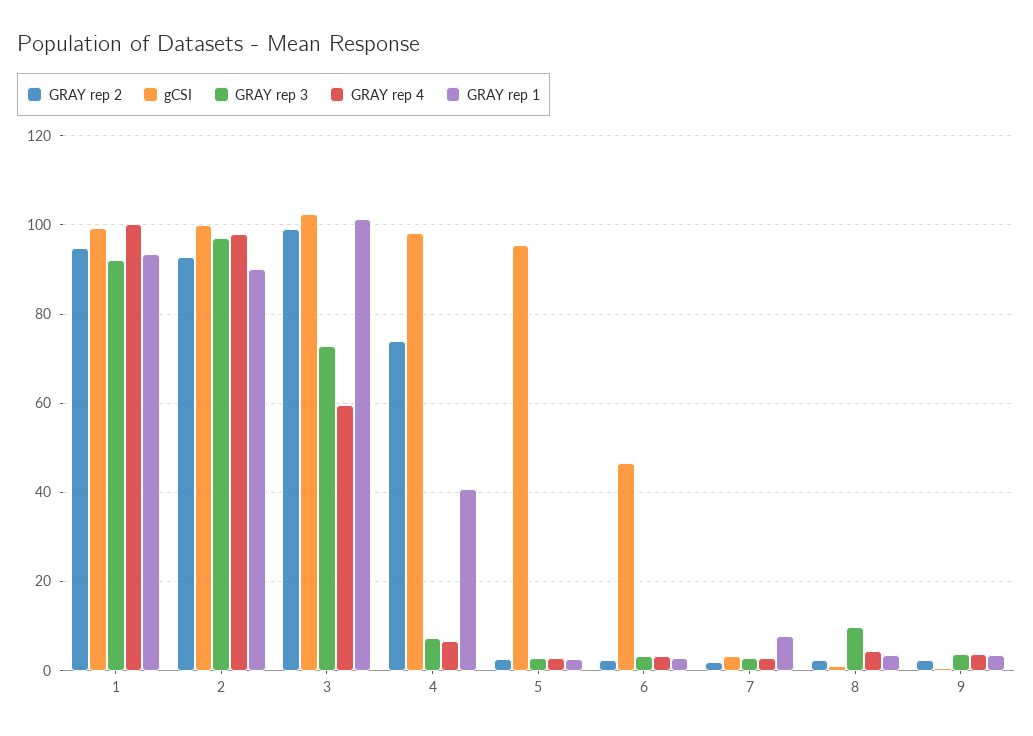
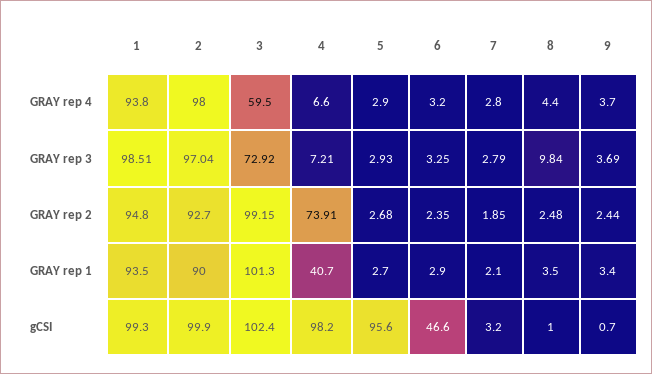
  {
    "GRAY rep 2": {
      "1": 94.8,
      "2": 92.7,
      "3": 99.15,
      "4": 73.91,
      "5": 2.68,
      "6": 2.35,
      "7": 1.85,
      "8": 2.48,
      "9": 2.44
    },
    "gCSI": {
      "1": 99.3,
      "2": 99.9,
      "3": 102.4,
      "4": 98.2,
      "5": 95.6,
      "6": 46.6,
      "7": 3.2,
      "8": 1,
      "9": 0.7
    },
    "GRAY rep 3": {
-     "1": 92,
+     "1": 98.51,
      "2": 97.04,
      "3": 72.92,
      "4": 7.21,
      "5": 2.93,
      "6": 3.25,
      "7": 2.79,
      "8": 9.84,
      "9": 3.69
    },
    "GRAY rep 4": {
-     "1": 100,
+     "1": 93.8,
      "2": 98,
      "3": 59.5,
      "4": 6.6,
      "5": 2.9,
      "6": 3.2,
      "7": 2.8,
      "8": 4.4,
      "9": 3.7
    },
    "GRAY rep 1": {
      "1": 93.5,
      "2": 90,
      "3": 101.3,
      "4": 40.7,
      "5": 2.7,
      "6": 2.9,
-     "7": 8,
+     "7": 2.1,
      "8": 3.5,
      "9": 3.4
    }
  }

